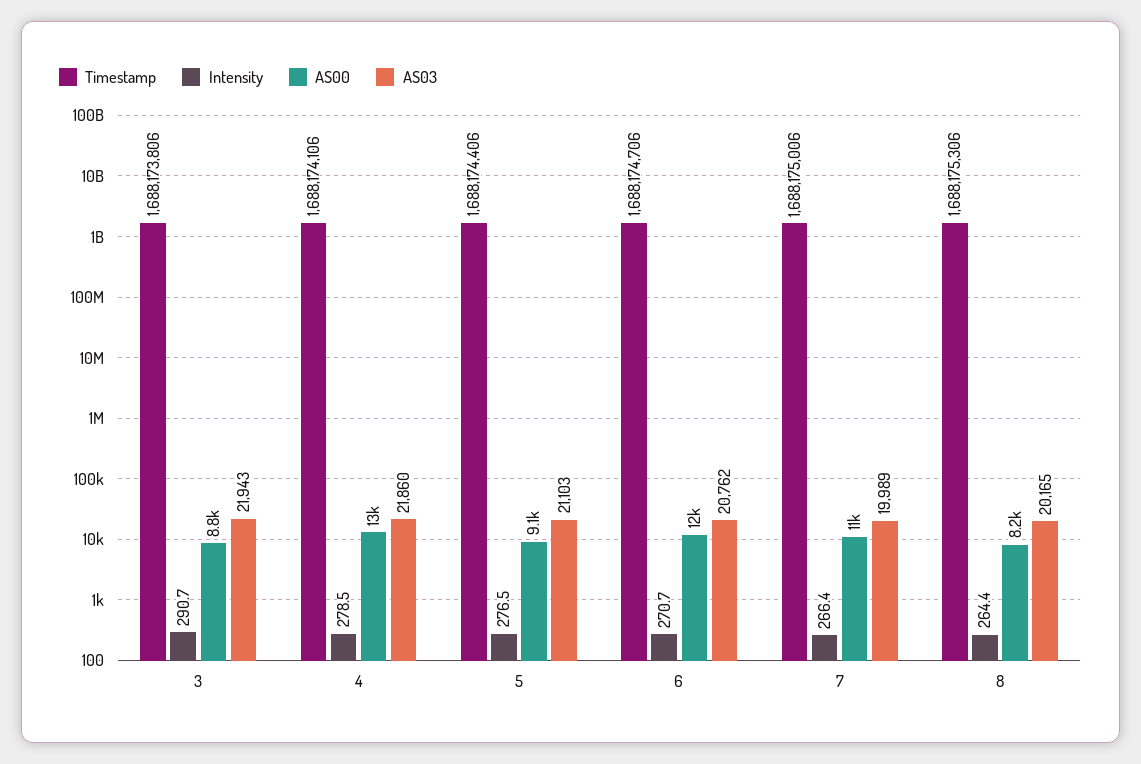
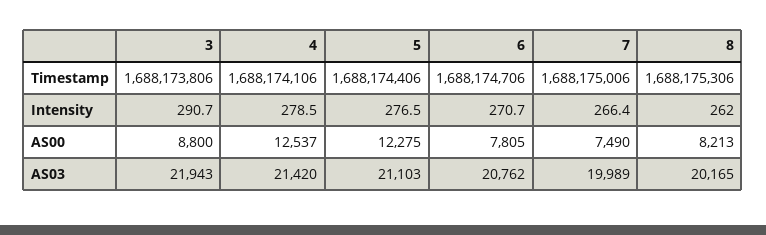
  {
    "Timestamp": {
      "3": 1688173806,
      "4": 1688174106,
      "5": 1688174406,
      "6": 1688174706,
      "7": 1688175006,
      "8": 1688175306
    },
    "Intensity": {
      "3": 290.7,
      "4": 278.5,
      "5": 276.5,
      "6": 270.7,
      "7": 266.4,
-     "8": 264.4
+     "8": 262
    },
    "AS00": {
      "3": 8800,
      "4": 12537,
-     "5": 9100,
+     "5": 12275,
-     "6": 12000,
+     "6": 7805,
-     "7": 11000,
+     "7": 7490,
      "8": 8213
    },
    "AS03": {
      "3": 21943,
-     "4": 21860,
+     "4": 21420,
      "5": 21103,
      "6": 20762,
      "7": 19989,
      "8": 20165
    }
  }

